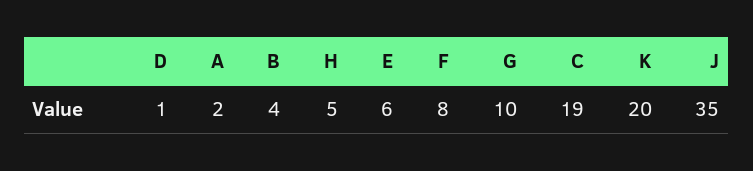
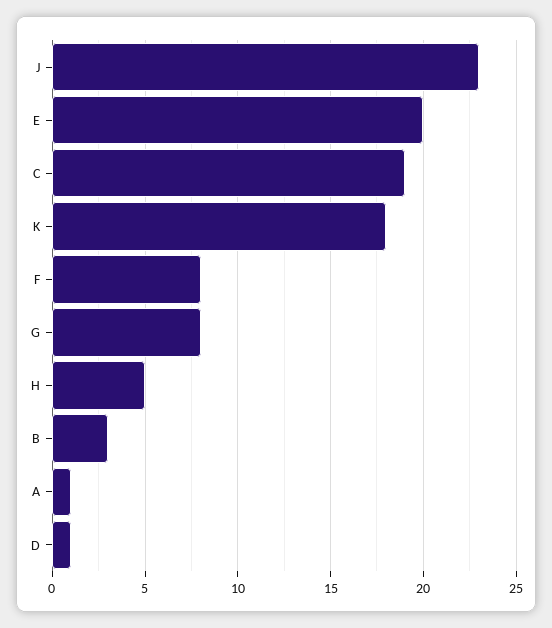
  {
    "D": 1,
-   "A": 2,
+   "A": 1,
-   "B": 4,
+   "B": 3,
    "H": 5,
-   "E": 6,
+   "E": 20,
    "F": 8,
-   "G": 10,
+   "G": 8,
    "C": 19,
-   "K": 20,
+   "K": 18,
-   "J": 35
+   "J": 23
  }

